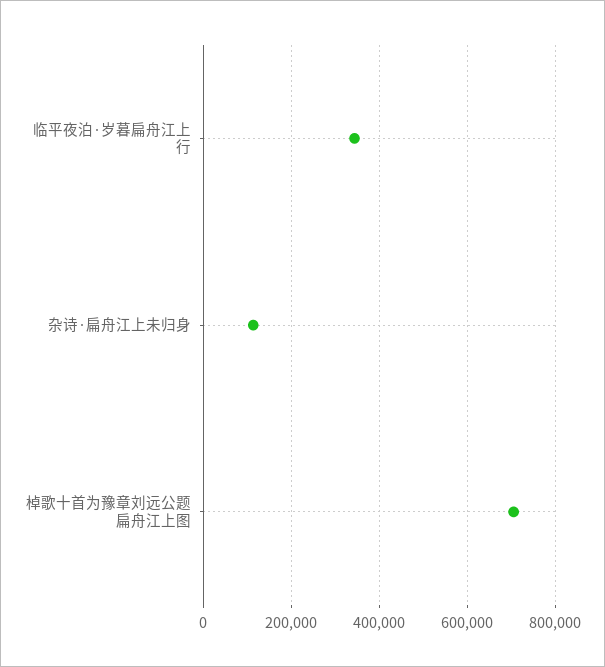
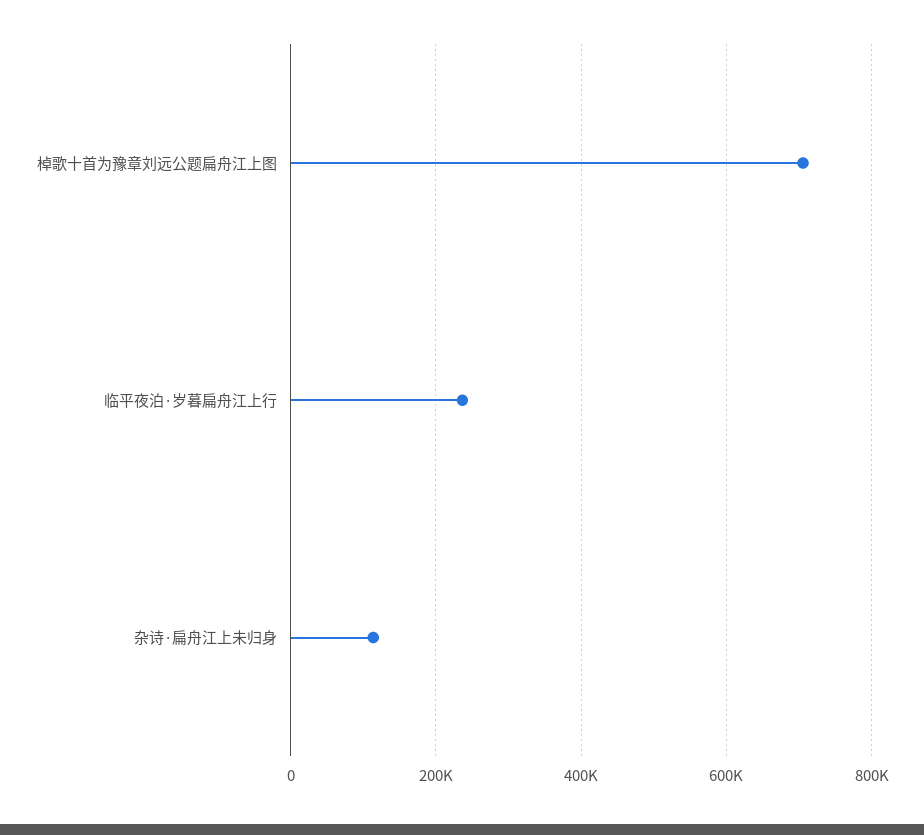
  {
-   "临平夜泊·岁暮扁舟江上行": 340000,
+   "临平夜泊·岁暮扁舟江上行": 240000,
    "杂诗·扁舟江上未归身": 120000,
    "棹歌十首为豫章刘远公题扁舟江上图": 700000
  }

